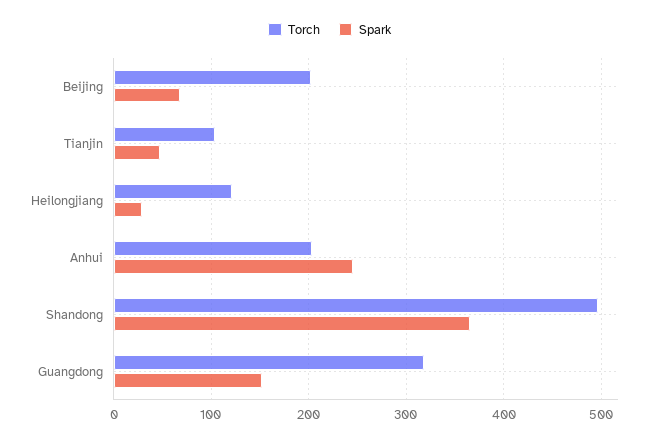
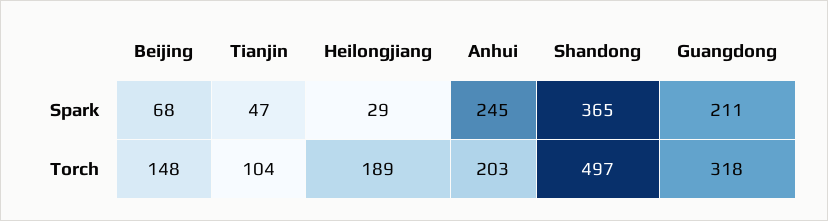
  {
    "Torch": {
-     "Beijing": 200,
+     "Beijing": 148,
      "Tianjin": 104,
-     "Heilongjiang": 120,
+     "Heilongjiang": 189,
      "Anhui": 203,
      "Shandong": 497,
      "Guangdong": 318
    },
    "Spark": {
      "Beijing": 68,
      "Tianjin": 47,
      "Heilongjiang": 29,
      "Anhui": 245,
      "Shandong": 365,
-     "Guangdong": 150
+     "Guangdong": 211
    }
  }

